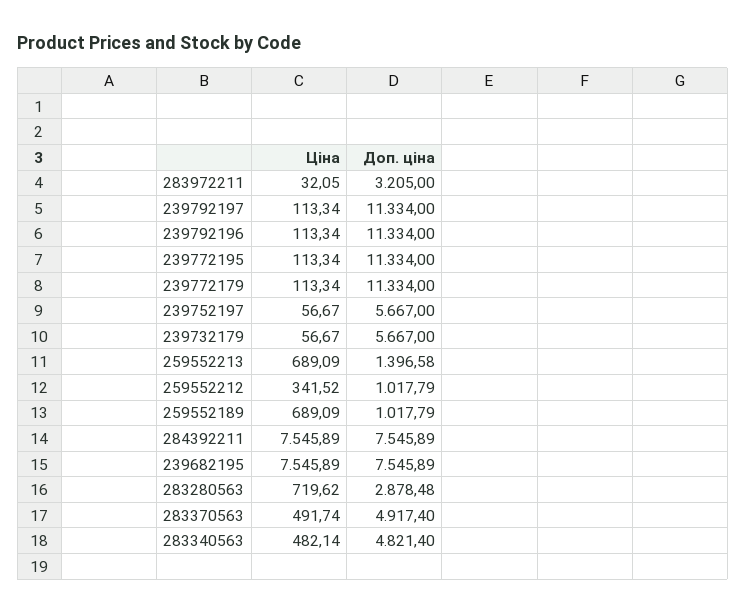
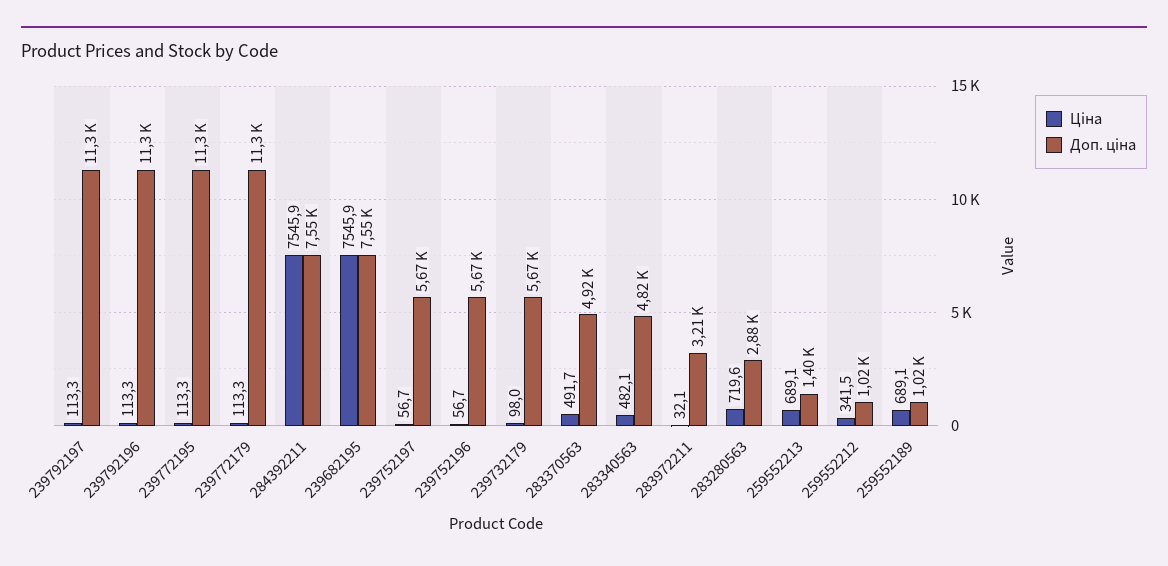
  {
    "Ціна": {
      "283972211": 32.05,
      "239792197": 113.34,
      "239792196": 113.34,
      "239772195": 113.34,
      "239772179": 113.34,
      "239752197": 56.67,
-     "239732179": 56.67,
+     "239732179": 98,
      "259552213": 689.09,
      "259552212": 341.52,
      "259552189": 689.09,
      "284392211": 7545.89,
      "239682195": 7545.89,
      "283280563": 719.62,
      "283370563": 491.74,
-     "283340563": 482.14
+     "283340563": 482.14,
+     "239752196": 56.7
    },
    "Доп. ціна": {
      "283972211": 3205,
      "239792197": 11334,
      "239792196": 11334,
      "239772195": 11334,
      "239772179": 11334,
      "239752197": 5667,
      "239732179": 5667,
      "259552213": 1396.58,
      "259552212": 1017.79,
      "259552189": 1017.79,
      "284392211": 7545.89,
      "239682195": 7545.89,
      "283280563": 2878.48,
      "283370563": 4917.4,
-     "283340563": 4821.4
+     "283340563": 4821.4,
+     "239752196": 5670
    }
  }

